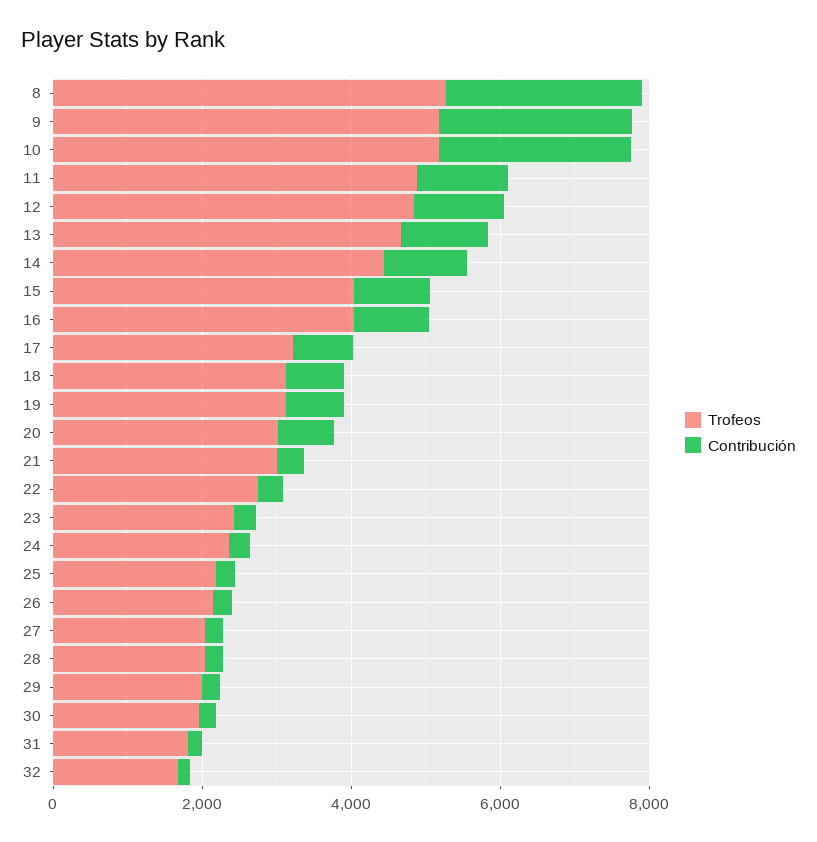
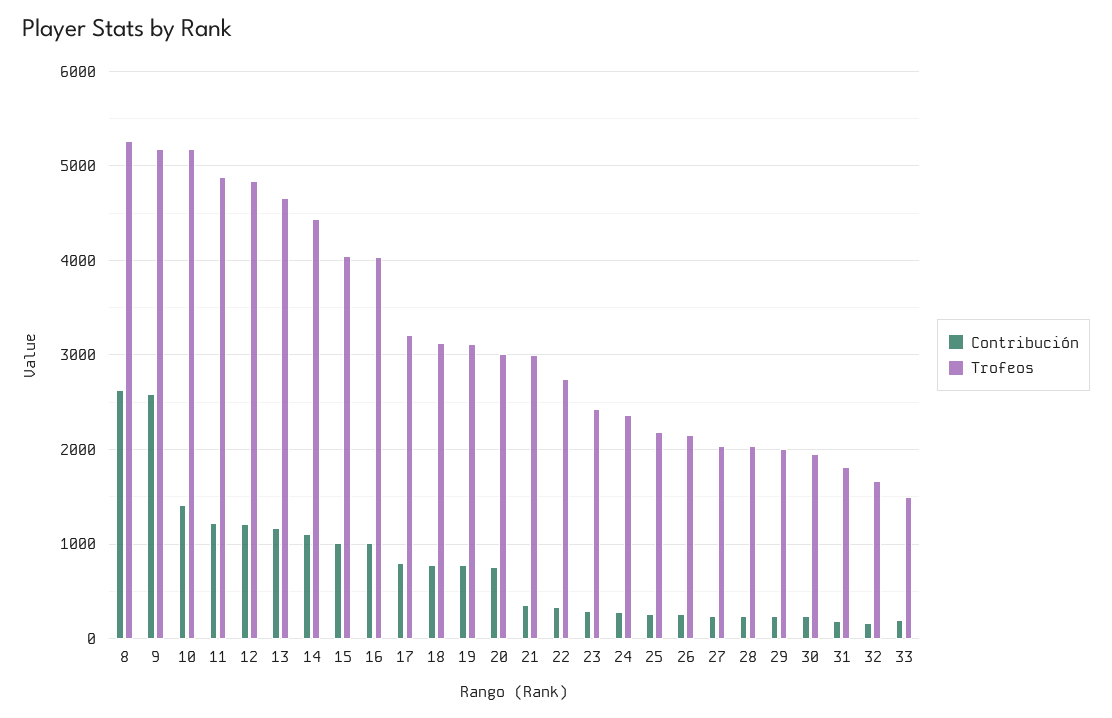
  {
    "Trofeos": {
      "8": 5300,
      "9": 5200,
      "10": 5200,
      "11": 4900,
      "12": 4800,
      "13": 4700,
      "14": 4400,
      "15": 4000,
      "16": 4000,
      "17": 3200,
      "18": 3100,
      "19": 3100,
      "20": 3000,
      "21": 3000,
      "22": 2800,
      "23": 2400,
      "24": 2400,
      "25": 2200,
      "26": 2100,
      "27": 2000,
      "28": 2000,
      "29": 2000,
      "30": 2000,
      "31": 1800,
-     "32": 1700
+     "32": 1700,
+     "33": 1500
    },
    "Contribución": {
      "8": 2600,
      "9": 2600,
-     "10": 2500,
+     "10": 1400,
      "11": 1200,
      "12": 1200,
      "13": 1200,
      "14": 1100,
      "15": 1000,
      "16": 1000,
      "17": 800,
      "18": 800,
      "19": 800,
      "20": 800,
      "21": 400,
      "22": 300,
      "23": 300,
      "24": 300,
      "25": 300,
      "26": 300,
      "27": 200,
      "28": 200,
      "29": 200,
      "30": 200,
      "31": 200,
-     "32": 200
+     "32": 200,
+     "33": 200
    }
  }

